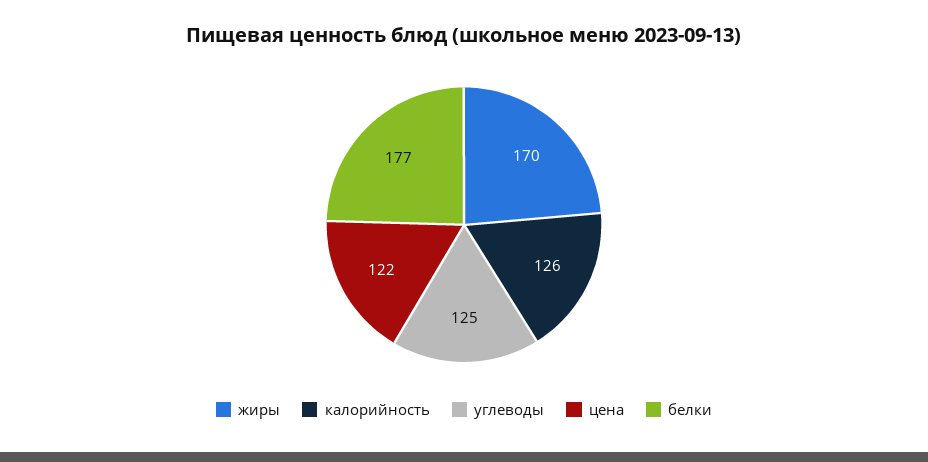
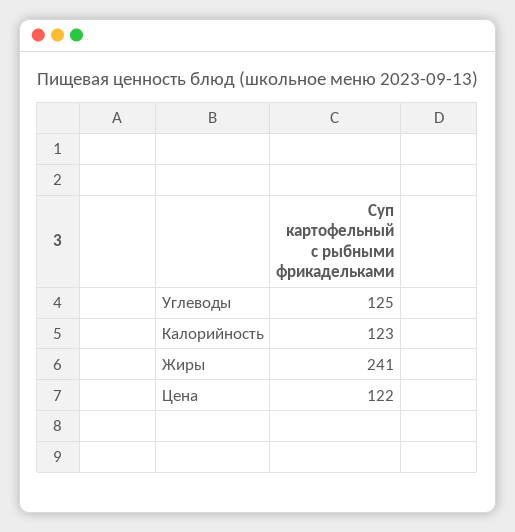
  {
-   "жиры": 170,
+   "жиры": 241,
-   "калорийность": 126,
+   "калорийность": 123,
    "углеводы": 125,
-   "цена": 122,
+   "цена": 122
-   "белки": 177
  }

